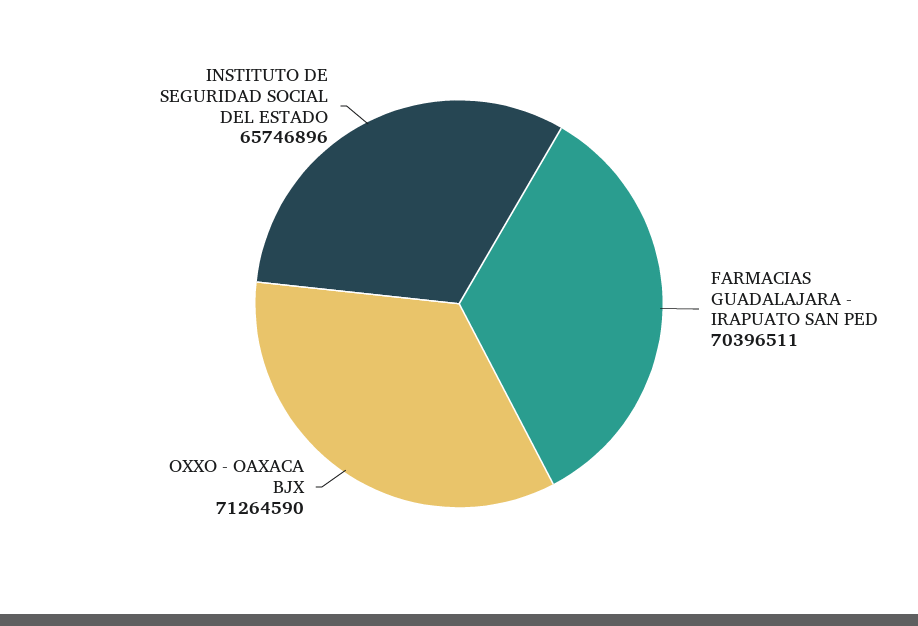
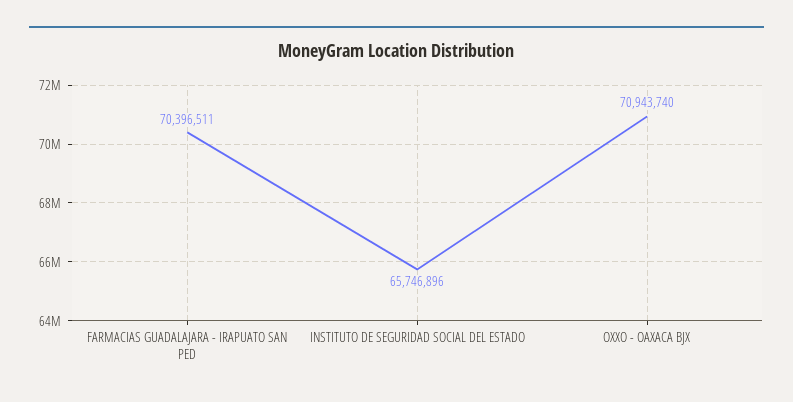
  {
    "FARMACIAS GUADALAJARA - IRAPUATO SAN PED": 70396511,
-   "OXXO - OAXACA BJX": 71264590,
+   "OXXO - OAXACA BJX": 70943740,
    "INSTITUTO DE SEGURIDAD SOCIAL DEL ESTADO": 65746896
  }

